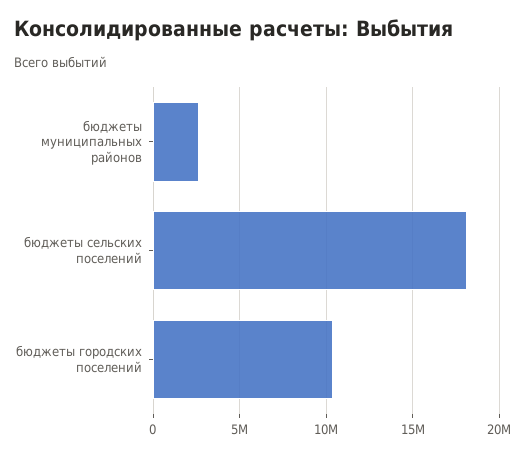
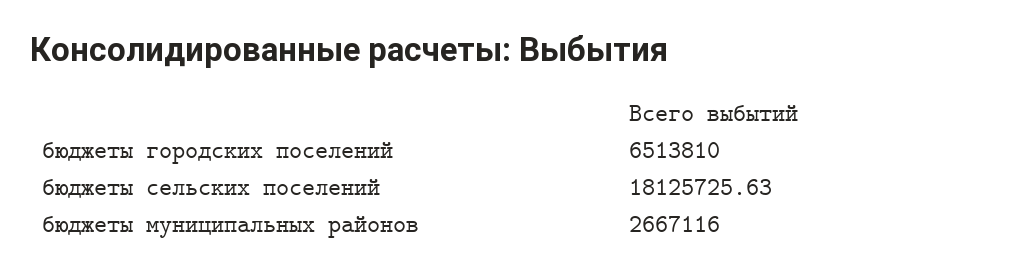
  {
    "бюджеты муниципальных районов": 2667116,
    "бюджеты сельских поселений": 18125725.63,
-   "бюджеты городских поселений": 10500000
+   "бюджеты городских поселений": 6513810
  }

